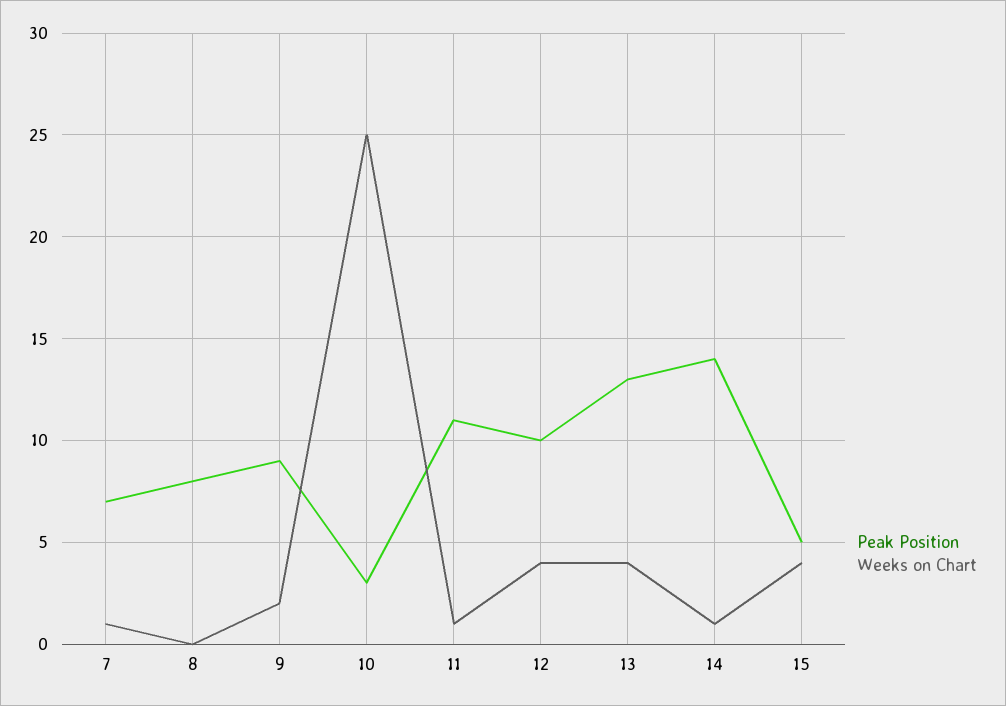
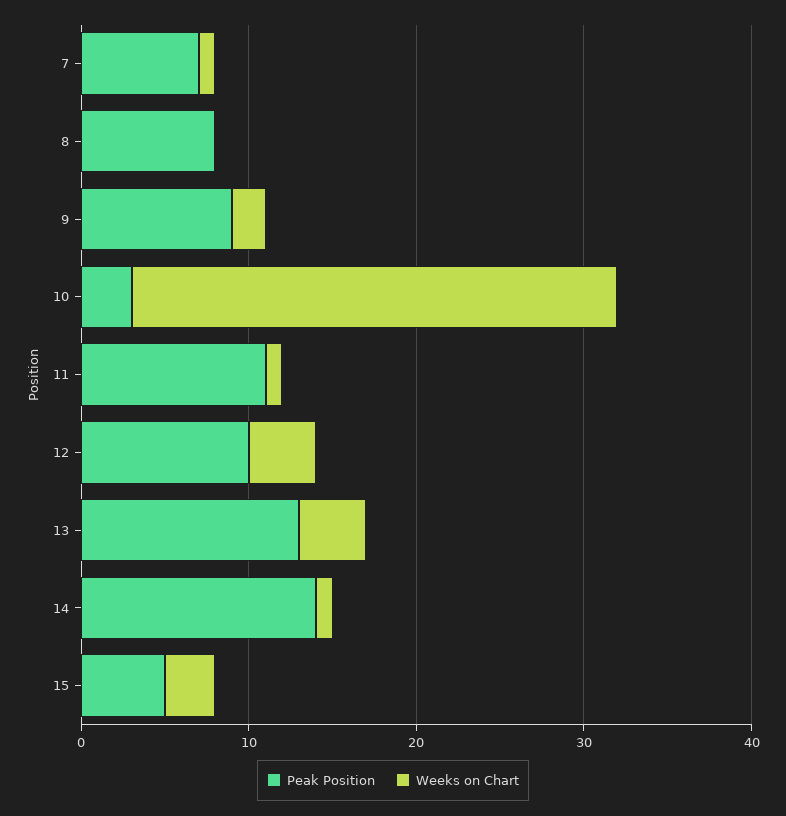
  {
    "Peak Position": {
      "7": 7,
      "8": 8,
      "9": 9,
      "10": 3,
      "11": 11,
      "12": 10,
      "13": 13,
      "14": 14,
      "15": 5
    },
    "Weeks on Chart": {
      "7": 1,
      "8": 0,
      "9": 2,
-     "10": 25,
+     "10": 29,
      "11": 1,
      "12": 4,
      "13": 4,
      "14": 1,
-     "15": 4
+     "15": 3
    }
  }

